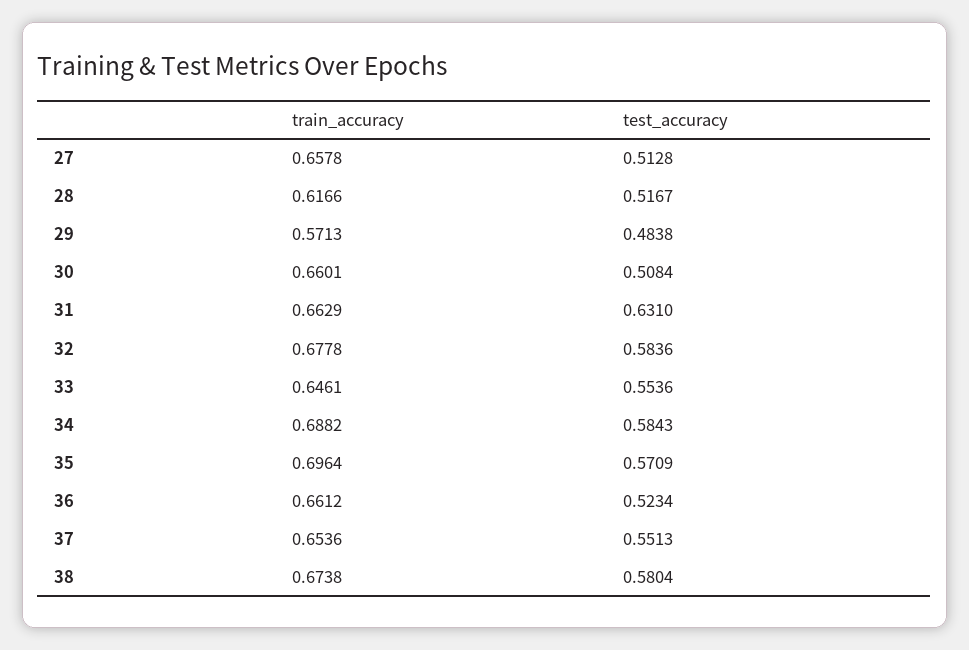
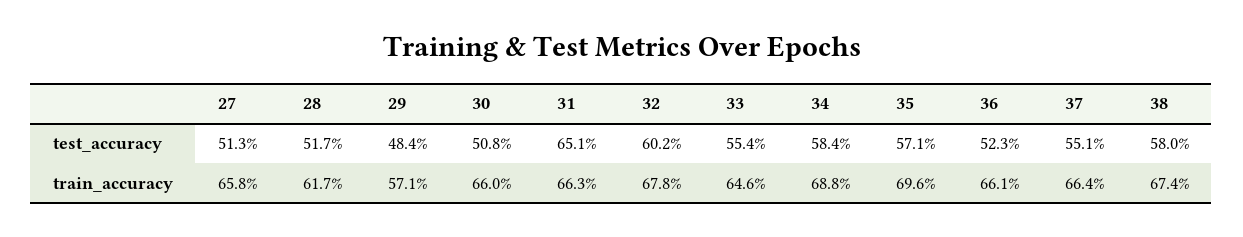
  {
    "train_accuracy": {
      "27": 0.6578,
      "28": 0.6166,
      "29": 0.5713,
      "30": 0.6601,
      "31": 0.6629,
      "32": 0.6778,
      "33": 0.6461,
      "34": 0.6882,
      "35": 0.6964,
      "36": 0.6612,
-     "37": 0.6536,
+     "37": 0.664,
      "38": 0.6738
    },
    "test_accuracy": {
      "27": 0.5128,
      "28": 0.5167,
      "29": 0.4838,
      "30": 0.5084,
-     "31": 0.631,
+     "31": 0.651,
-     "32": 0.5836,
+     "32": 0.602,
      "33": 0.5536,
      "34": 0.5843,
      "35": 0.5709,
      "36": 0.5234,
      "37": 0.5513,
      "38": 0.5804
    }
  }

